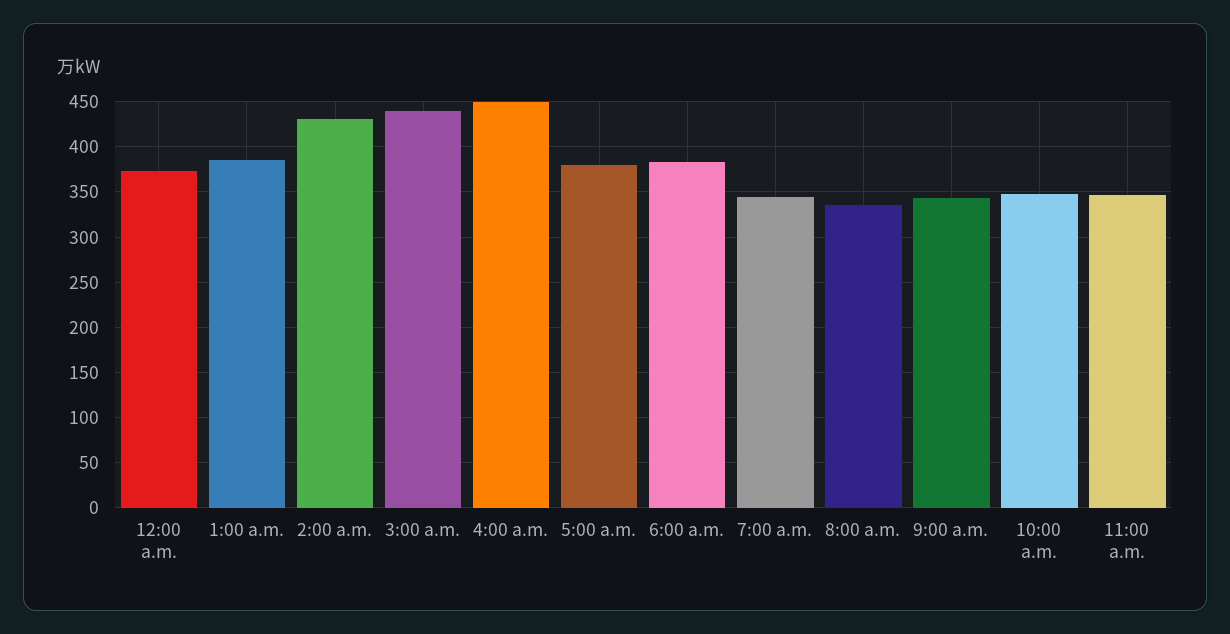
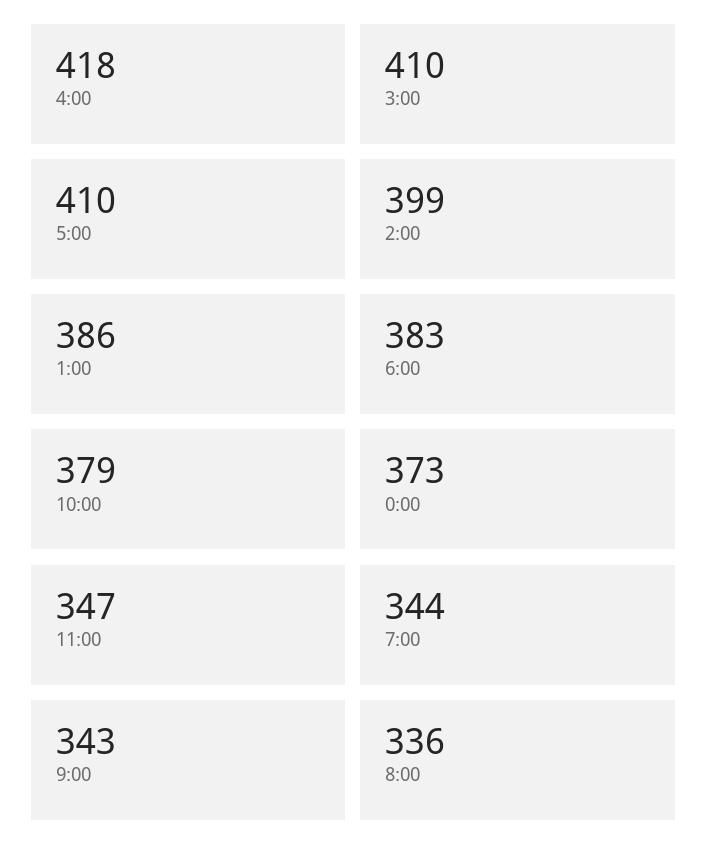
  {
    "12:00 a.m.": 373,
    "1:00 a.m.": 386,
-   "2:00 a.m.": 430,
+   "2:00 a.m.": 399,
-   "3:00 a.m.": 440,
+   "3:00 a.m.": 410,
-   "4:00 a.m.": 450,
+   "4:00 a.m.": 418,
-   "5:00 a.m.": 380,
+   "5:00 a.m.": 410,
    "6:00 a.m.": 383,
    "7:00 a.m.": 344,
    "8:00 a.m.": 336,
    "9:00 a.m.": 343,
-   "10:00 a.m.": 350,
+   "10:00 a.m.": 379,
    "11:00 a.m.": 347
  }

